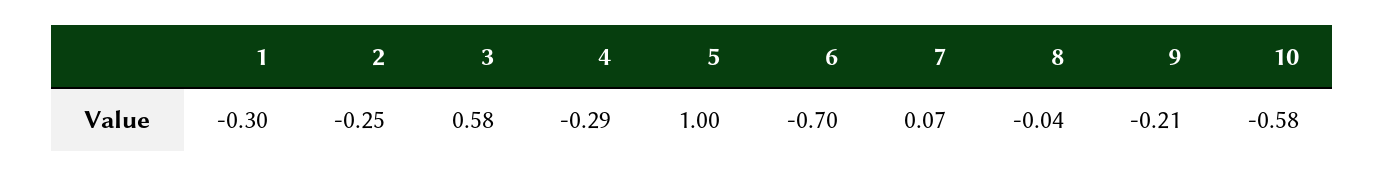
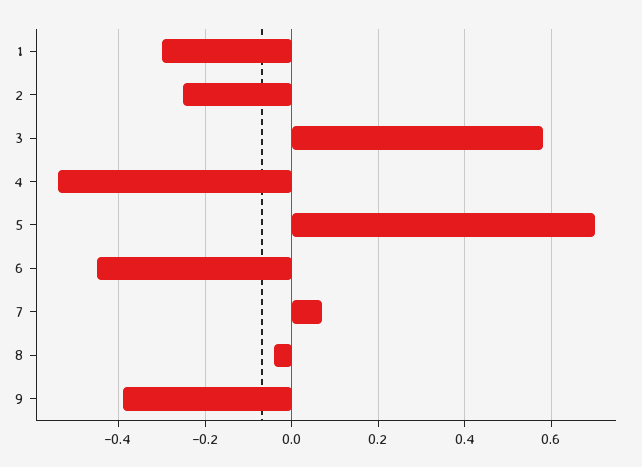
  {
    "1": -0.3,
    "2": -0.25,
    "3": 0.58,
-   "4": -0.29,
+   "4": -0.55,
-   "5": 1,
+   "5": 0.7,
-   "6": -0.7,
+   "6": -0.45,
    "7": 0.07,
    "8": -0.04,
-   "9": -0.21,
+   "9": -0.4
-   "10": -0.58
  }

